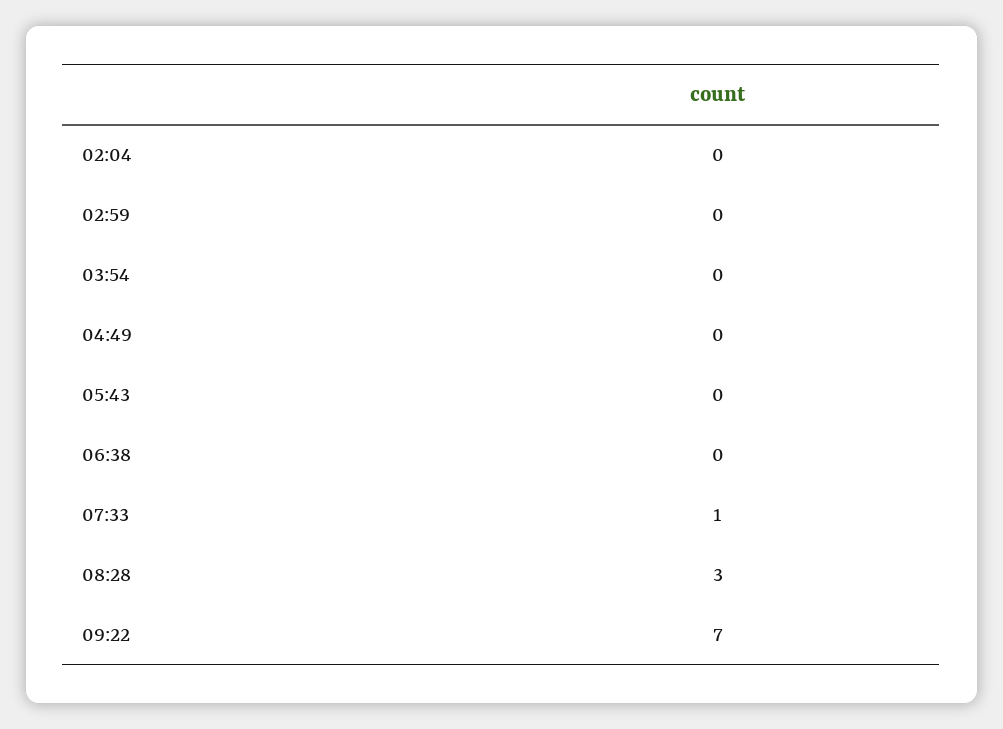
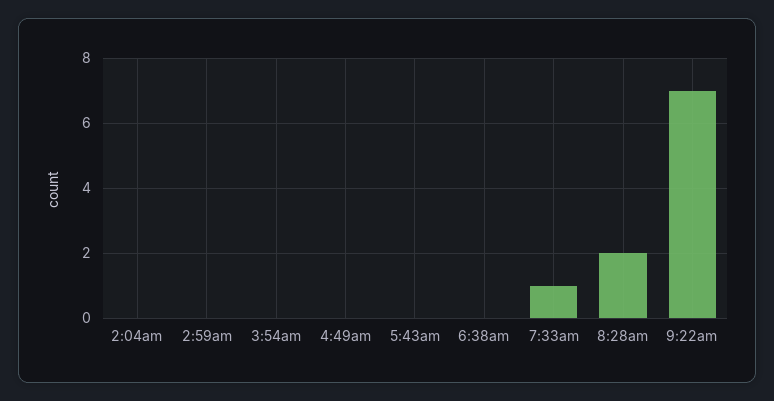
  {
    "02:04": 0,
    "02:59": 0,
    "03:54": 0,
    "04:49": 0,
    "05:43": 0,
    "06:38": 0,
    "07:33": 1,
-   "08:28": 3,
+   "08:28": 2,
    "09:22": 7
  }

